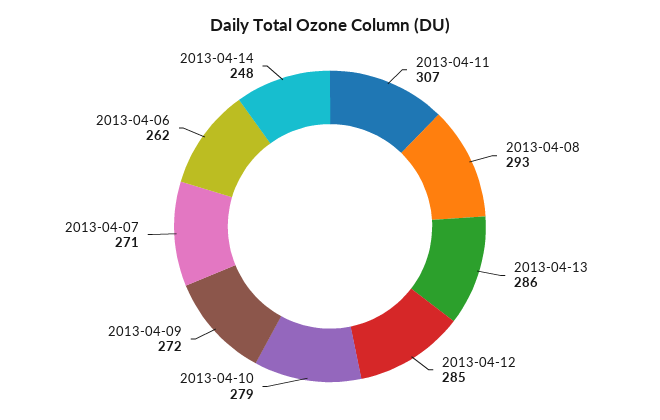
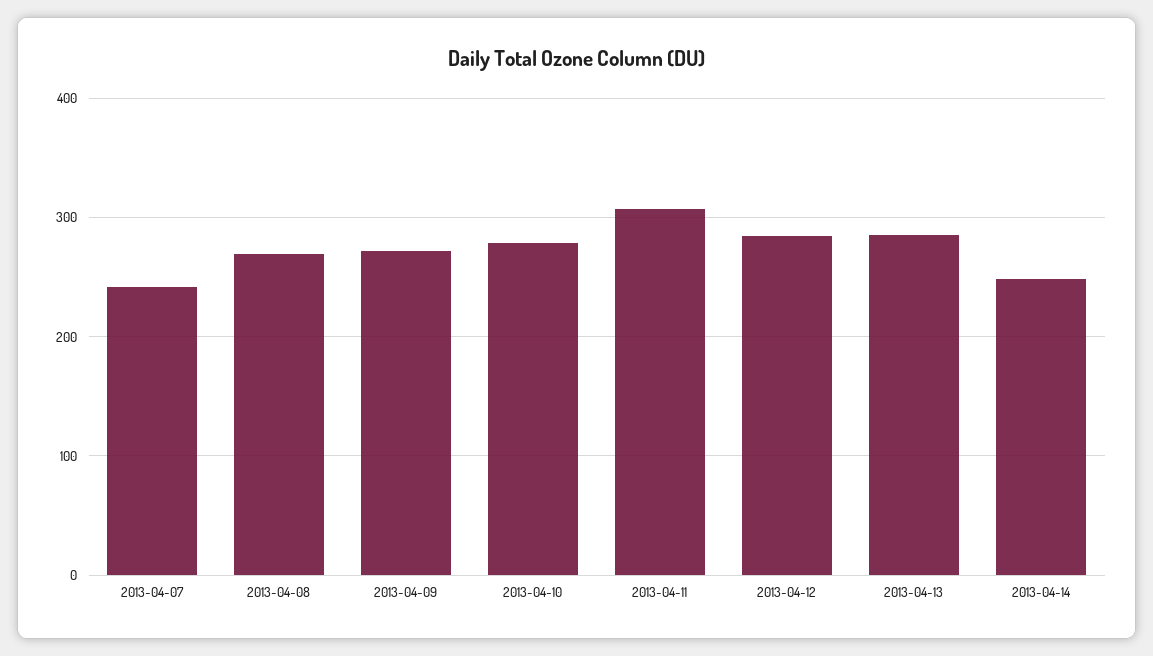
  {
    "2013-04-11": 307,
-   "2013-04-08": 293,
+   "2013-04-08": 270,
    "2013-04-13": 286,
    "2013-04-12": 285,
    "2013-04-10": 279,
    "2013-04-09": 272,
-   "2013-04-07": 271,
+   "2013-04-07": 240,
-   "2013-04-06": 262,
    "2013-04-14": 248
  }

